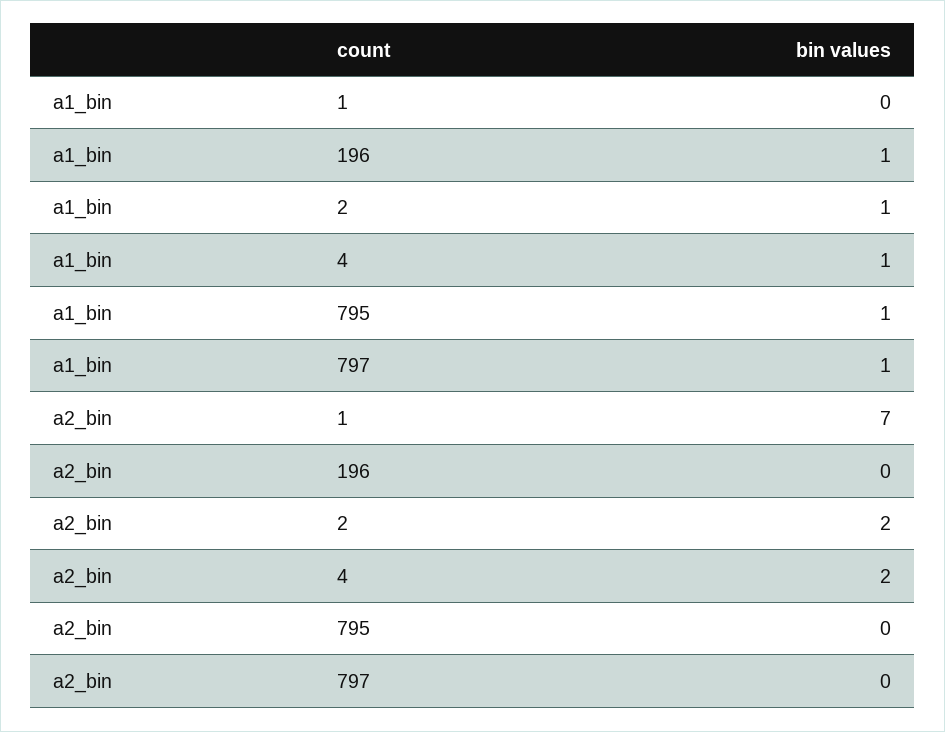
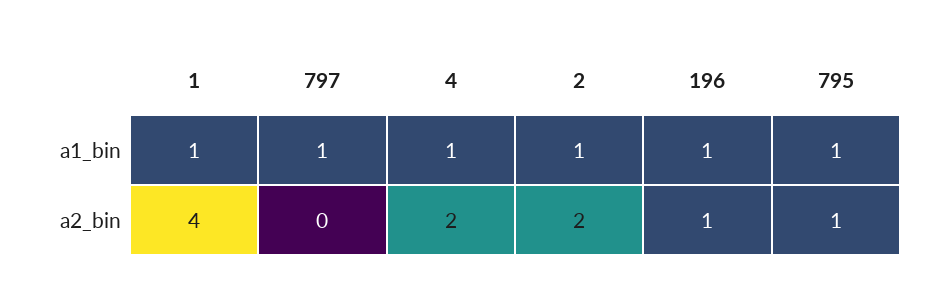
  {
    "a1_bin": {
-     "1": 0,
+     "1": 1,
      "196": 1,
      "2": 1,
      "4": 1,
      "795": 1,
      "797": 1
    },
    "a2_bin": {
-     "1": 7,
+     "1": 4,
-     "196": 0,
+     "196": 1,
      "2": 2,
      "4": 2,
-     "795": 0,
+     "795": 1,
      "797": 0
    }
  }

